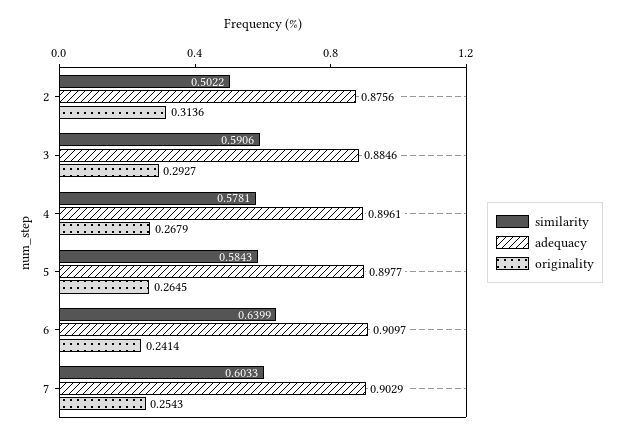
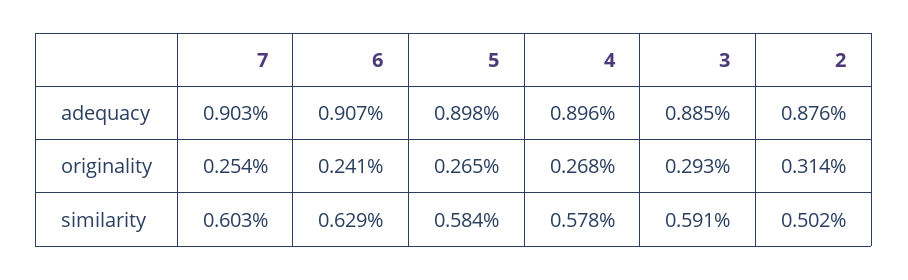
  {
    "similarity": {
      "2": 0.5022,
      "3": 0.5906,
      "4": 0.5781,
      "5": 0.5843,
-     "6": 0.6399,
+     "6": 0.629,
      "7": 0.6033
    },
    "adequacy": {
      "2": 0.8756,
      "3": 0.8846,
      "4": 0.8961,
      "5": 0.8977,
-     "6": 0.9097,
+     "6": 0.907,
      "7": 0.9029
    },
    "originality": {
      "2": 0.3136,
      "3": 0.2927,
      "4": 0.2679,
      "5": 0.2645,
      "6": 0.2414,
      "7": 0.2543
    }
  }

